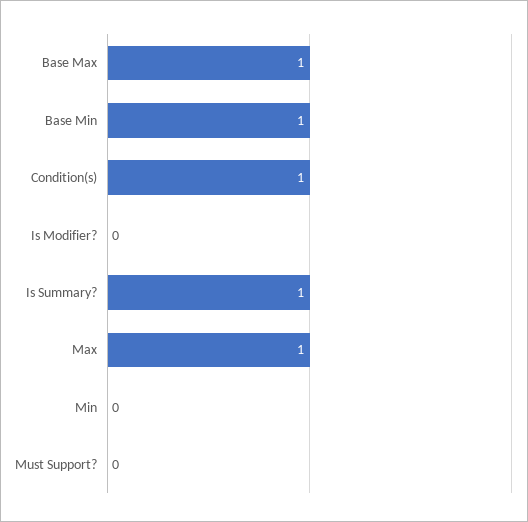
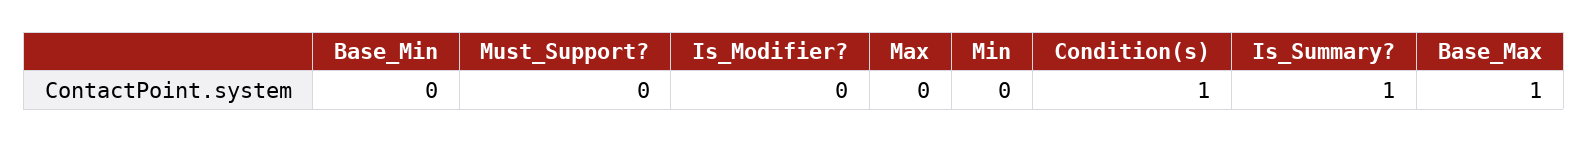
  {
    "Base Max": 1,
-   "Base Min": 1,
+   "Base Min": 0,
    "Condition(s)": 1,
    "Is Modifier?": 0,
    "Is Summary?": 1,
-   "Max": 1,
+   "Max": 0,
    "Min": 0,
    "Must Support?": 0
  }

